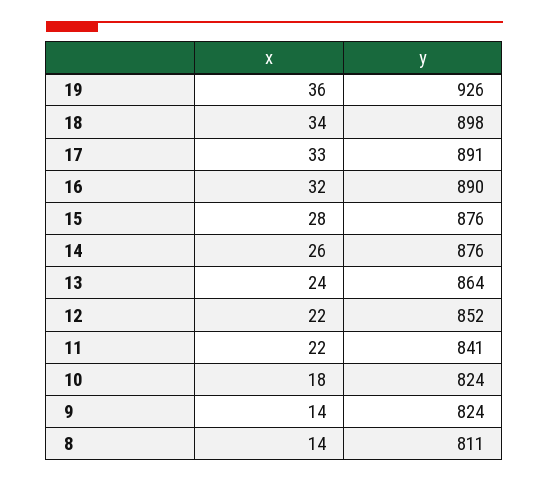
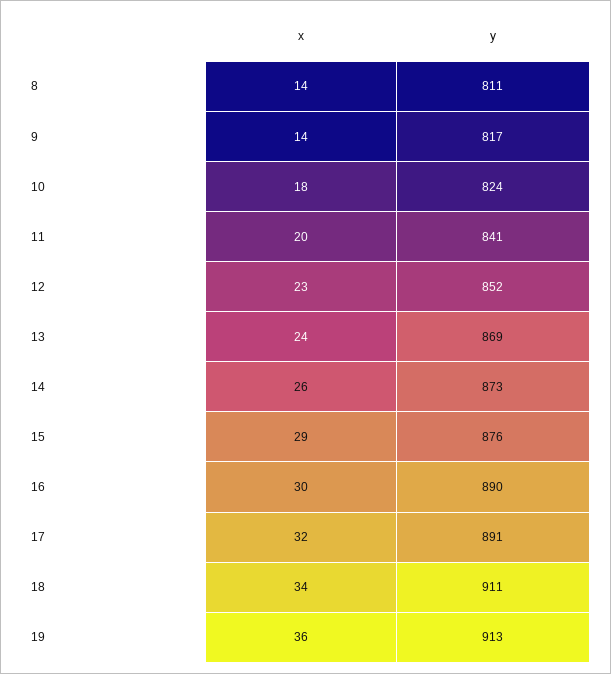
  {
    "x": {
      "19": 36,
      "18": 34,
-     "17": 33,
+     "17": 32,
-     "16": 32,
+     "16": 30,
-     "15": 28,
+     "15": 29,
      "14": 26,
      "13": 24,
-     "12": 22,
+     "12": 23,
-     "11": 22,
+     "11": 20,
      "10": 18,
      "9": 14,
      "8": 14
    },
    "y": {
-     "19": 926,
+     "19": 913,
-     "18": 898,
+     "18": 911,
      "17": 891,
      "16": 890,
      "15": 876,
-     "14": 876,
+     "14": 873,
-     "13": 864,
+     "13": 869,
      "12": 852,
      "11": 841,
      "10": 824,
-     "9": 824,
+     "9": 817,
      "8": 811
    }
  }

